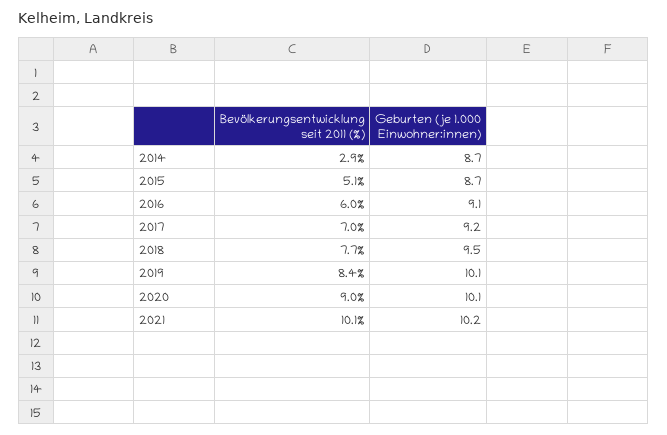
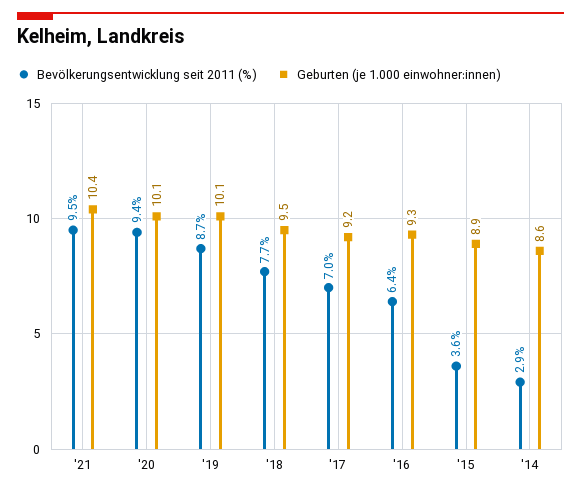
  {
    "Bevölkerungsentwicklung seit 2011 (%)": {
      "2014": 2.9,
-     "2015": 5.1,
+     "2015": 3.6,
-     "2016": 6,
+     "2016": 6.4,
      "2017": 7,
      "2018": 7.7,
-     "2019": 8.4,
+     "2019": 8.7,
-     "2020": 9,
+     "2020": 9.4,
-     "2021": 10.1
+     "2021": 9.5
    },
    "Geburten (je 1.000 Einwohner:innen)": {
-     "2014": 8.7,
+     "2014": 8.6,
-     "2015": 8.7,
+     "2015": 8.9,
-     "2016": 9.1,
+     "2016": 9.3,
      "2017": 9.2,
      "2018": 9.5,
      "2019": 10.1,
      "2020": 10.1,
-     "2021": 10.2
+     "2021": 10.4
    }
  }

